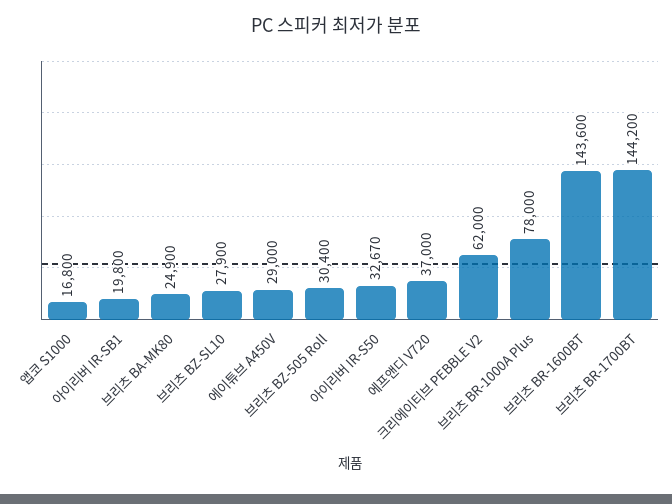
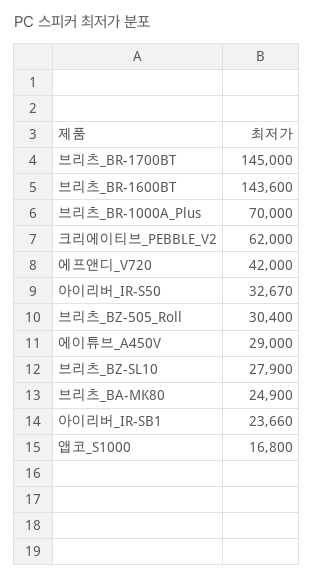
  {
    "앱코 S1000": 16800,
-   "아이리버 IR-SB1": 19800,
+   "아이리버 IR-SB1": 23660,
    "브리츠 BA-MK80": 24900,
    "브리츠 BZ-SL10": 27900,
    "에이튜브 A450V": 29000,
    "브리츠 BZ-505 Roll": 30400,
    "아이리버 IR-S50": 32670,
-   "에프앤디 V720": 37000,
+   "에프앤디 V720": 42000,
    "크리에이티브 PEBBLE V2": 62000,
-   "브리츠 BR-1000A Plus": 78000,
+   "브리츠 BR-1000A Plus": 70000,
    "브리츠 BR-1600BT": 143600,
-   "브리츠 BR-1700BT": 144200
+   "브리츠 BR-1700BT": 145000
  }

